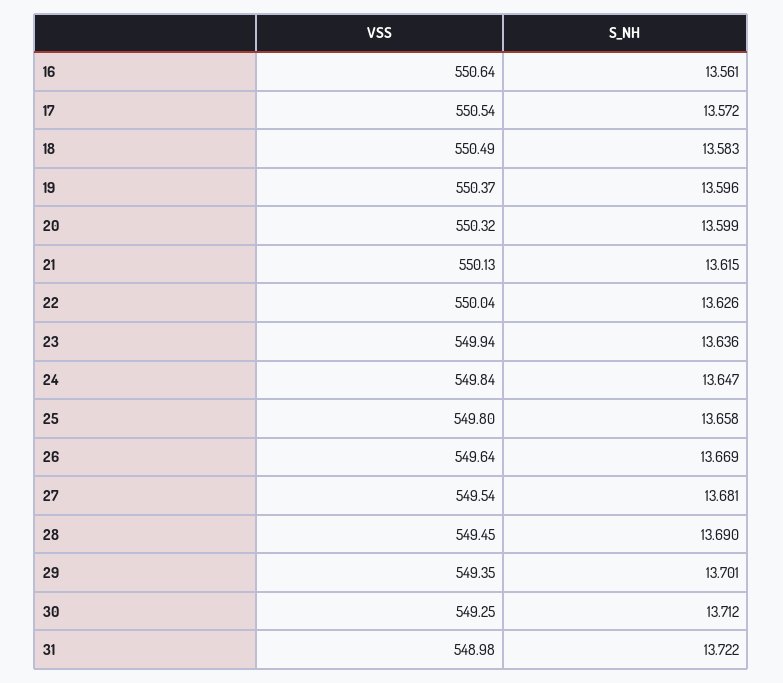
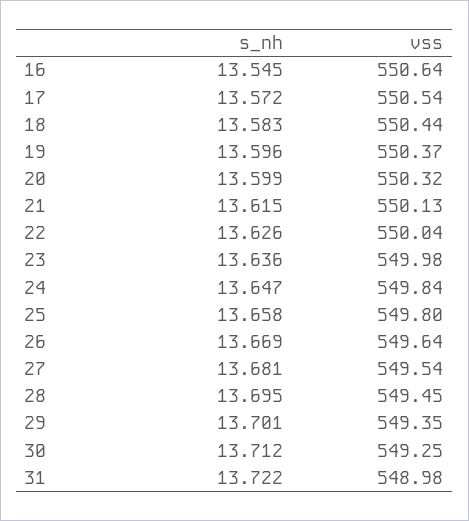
  {
    "VSS": {
      "16": 550.64,
      "17": 550.54,
-     "18": 550.49,
+     "18": 550.44,
      "19": 550.37,
      "20": 550.32,
      "21": 550.13,
      "22": 550.04,
-     "23": 549.94,
+     "23": 549.98,
      "24": 549.84,
      "25": 549.8,
      "26": 549.64,
      "27": 549.54,
      "28": 549.45,
      "29": 549.35,
      "30": 549.25,
      "31": 548.98
    },
    "S_NH": {
-     "16": 13.561,
+     "16": 13.545,
      "17": 13.572,
      "18": 13.583,
      "19": 13.596,
      "20": 13.599,
      "21": 13.615,
      "22": 13.626,
      "23": 13.636,
      "24": 13.647,
      "25": 13.658,
      "26": 13.669,
      "27": 13.681,
-     "28": 13.69,
+     "28": 13.695,
      "29": 13.701,
      "30": 13.712,
      "31": 13.722
    }
  }

